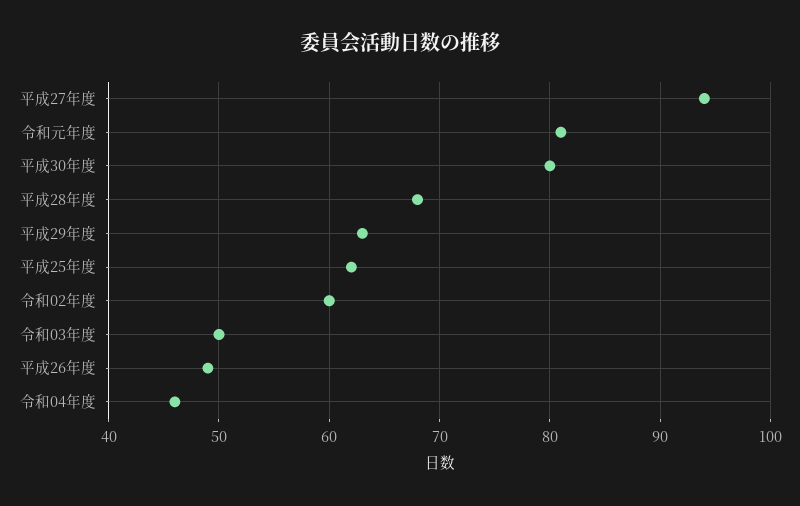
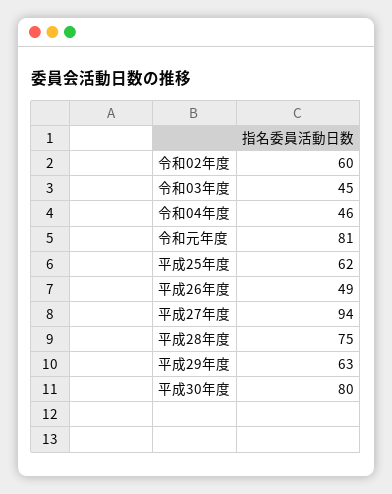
  {
    "平成27年度": 94,
    "令和元年度": 81,
    "平成30年度": 80,
-   "平成28年度": 68,
+   "平成28年度": 75,
    "平成29年度": 63,
    "平成25年度": 62,
    "令和02年度": 60,
-   "令和03年度": 50,
+   "令和03年度": 45,
    "平成26年度": 49,
    "令和04年度": 46
  }

